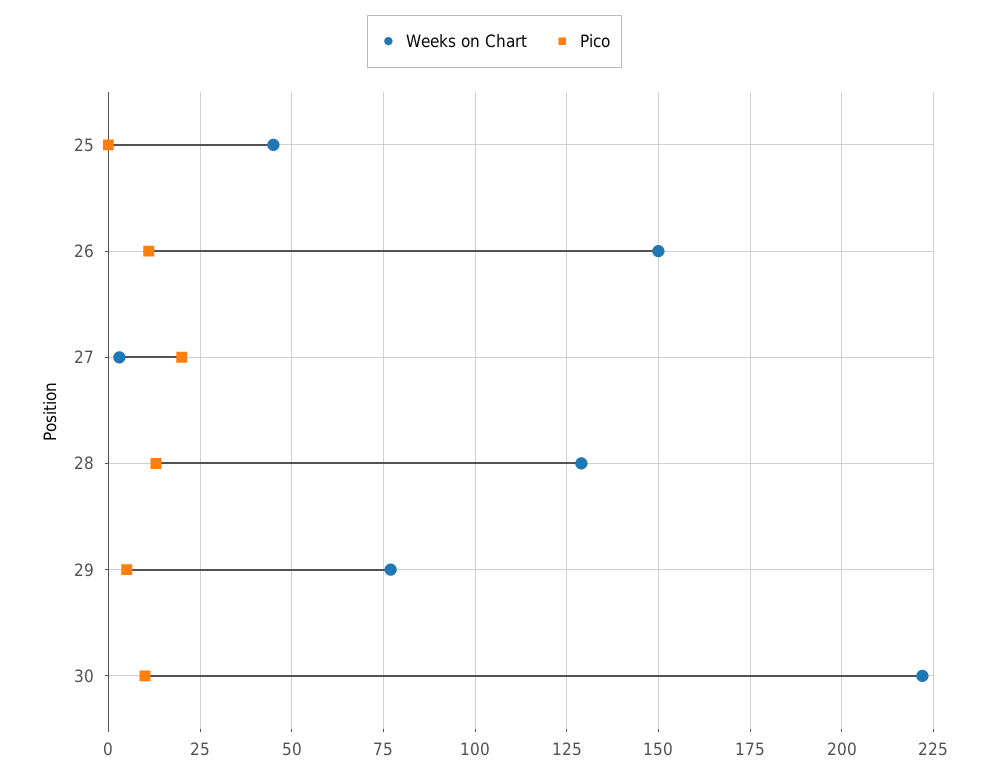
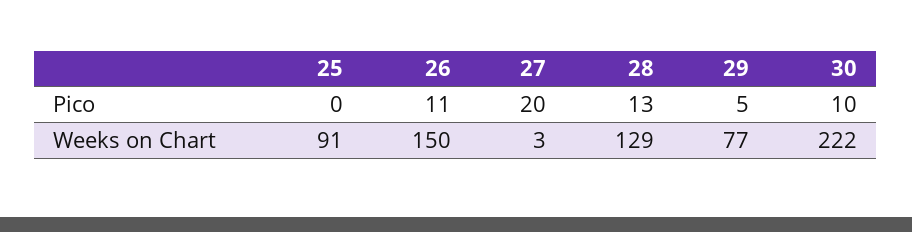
  {
    "Weeks on Chart": {
-     "25": 45,
+     "25": 91,
      "26": 150,
      "27": 3,
      "28": 129,
      "29": 77,
      "30": 222
    },
    "Pico": {
      "25": 0,
      "26": 11,
      "27": 20,
      "28": 13,
      "29": 5,
      "30": 10
    }
  }

